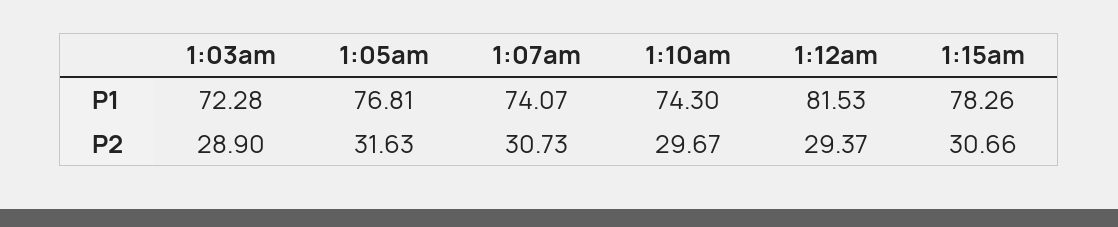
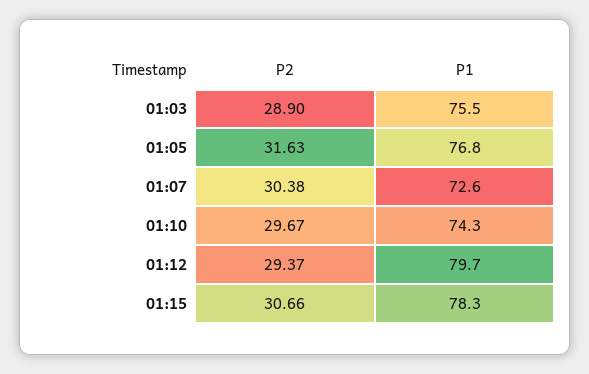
  {
    "1:03am": {
-     "P1": 72.28,
+     "P1": 75.5,
      "P2": 28.9
    },
    "1:05am": {
      "P1": 76.81,
      "P2": 31.63
    },
    "1:07am": {
-     "P1": 74.07,
+     "P1": 72.6,
-     "P2": 30.73
+     "P2": 30.38
    },
    "1:10am": {
      "P1": 74.3,
      "P2": 29.67
    },
    "1:12am": {
-     "P1": 81.53,
+     "P1": 79.7,
      "P2": 29.37
    },
    "1:15am": {
      "P1": 78.26,
      "P2": 30.66
    }
  }

